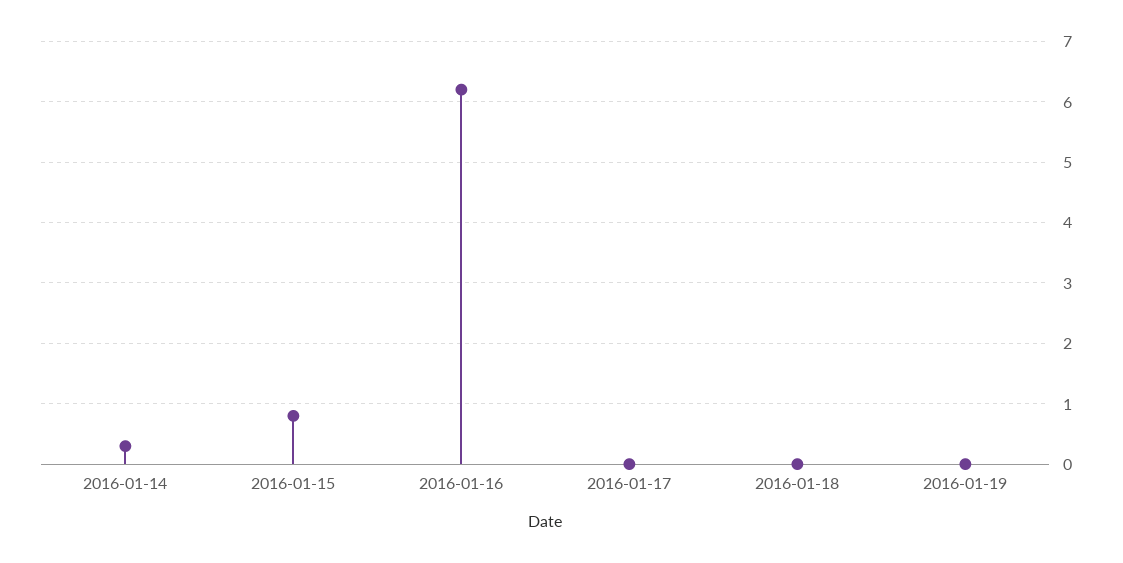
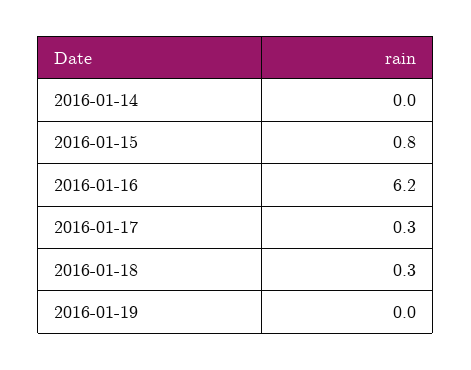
  {
-   "2016-01-14": 0.3,
+   "2016-01-14": 0,
    "2016-01-15": 0.8,
    "2016-01-16": 6.2,
-   "2016-01-17": 0,
+   "2016-01-17": 0.3,
-   "2016-01-18": 0,
+   "2016-01-18": 0.3,
    "2016-01-19": 0
  }

